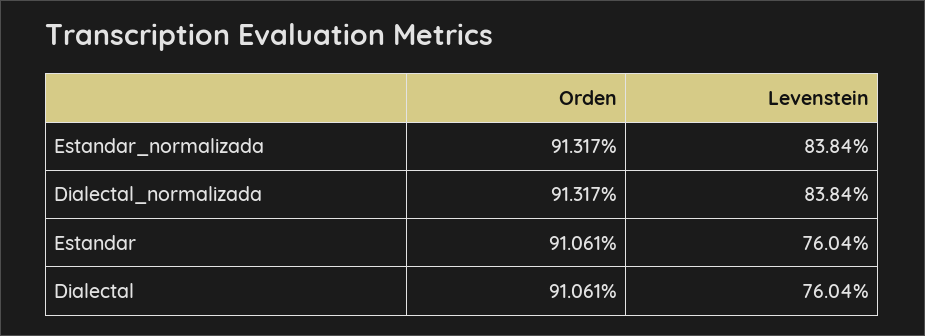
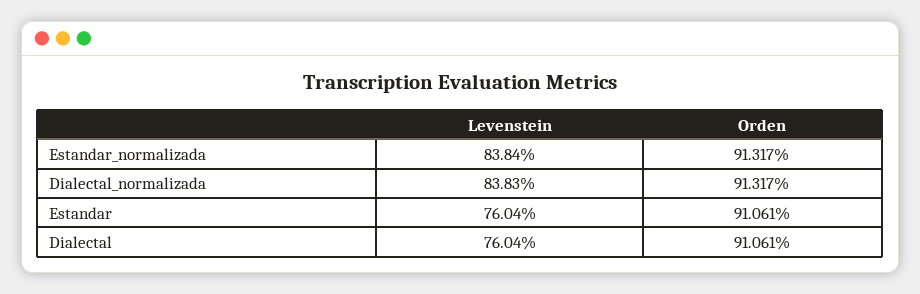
  {
    "Orden": {
      "Estandar_normalizada": 91.317,
      "Dialectal_normalizada": 91.317,
      "Estandar": 91.061,
      "Dialectal": 91.061
    },
    "Levenstein": {
      "Estandar_normalizada": 83.84,
-     "Dialectal_normalizada": 83.84,
+     "Dialectal_normalizada": 83.83,
      "Estandar": 76.04,
      "Dialectal": 76.04
    }
  }

